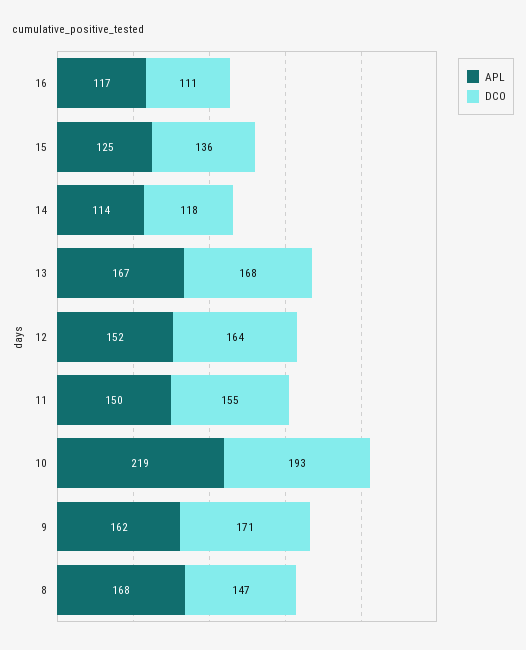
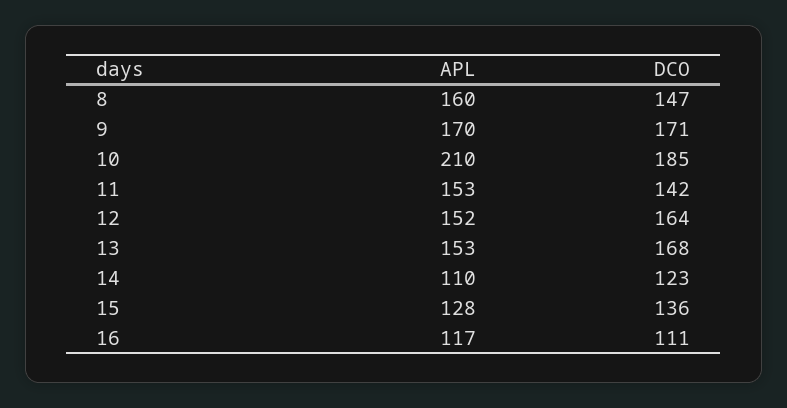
  {
    "APL": {
      "16": 117,
-     "15": 125,
+     "15": 128,
-     "14": 114,
+     "14": 110,
-     "13": 167,
+     "13": 153,
      "12": 152,
-     "11": 150,
+     "11": 153,
-     "10": 219,
+     "10": 210,
-     "9": 162,
+     "9": 170,
-     "8": 168
+     "8": 160
    },
    "DCO": {
      "16": 111,
      "15": 136,
-     "14": 118,
+     "14": 123,
      "13": 168,
      "12": 164,
-     "11": 155,
+     "11": 142,
-     "10": 193,
+     "10": 185,
      "9": 171,
      "8": 147
    }
  }

